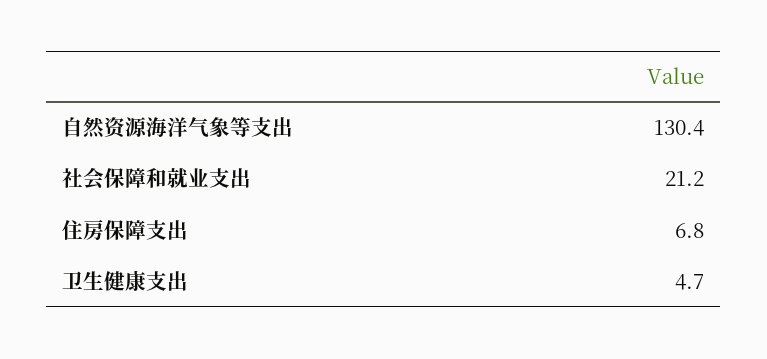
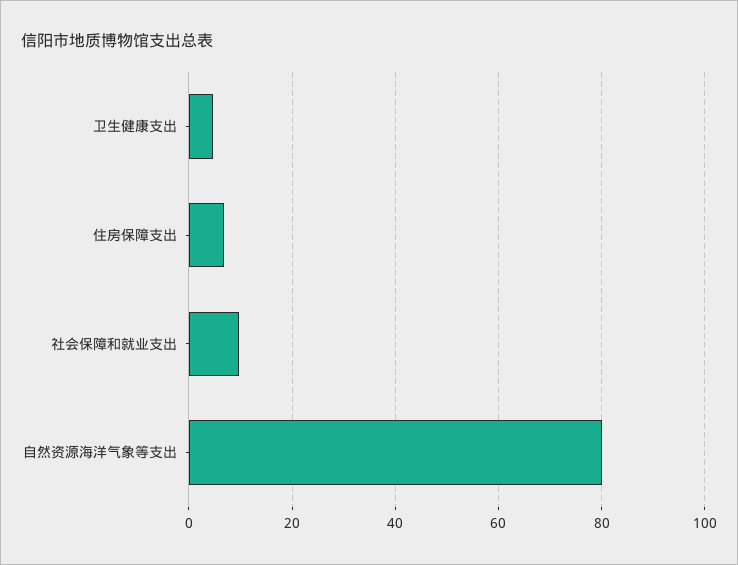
  {
-   "自然资源海洋气象等支出": 130.4,
+   "自然资源海洋气象等支出": 80,
-   "社会保障和就业支出": 21.2,
+   "社会保障和就业支出": 10,
    "住房保障支出": 6.8,
    "卫生健康支出": 4.7
  }

